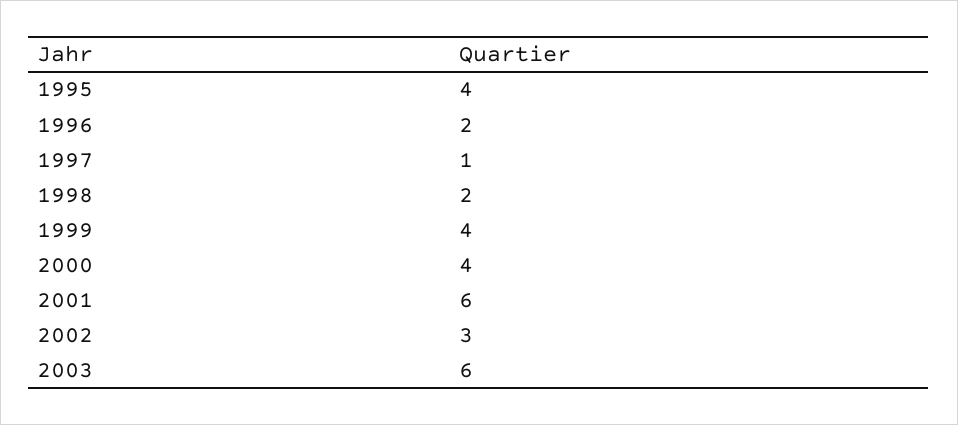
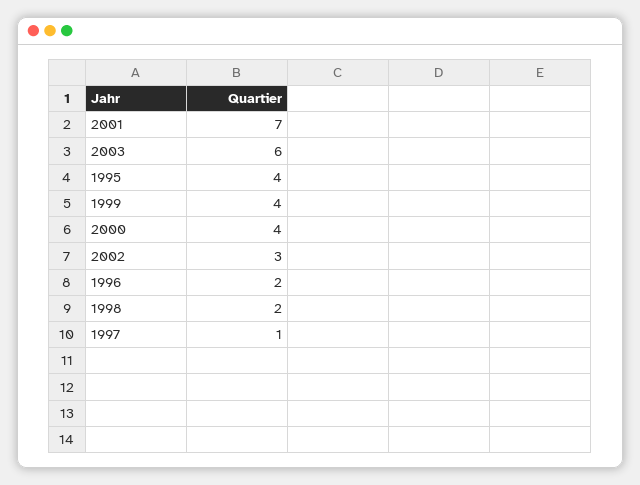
  {
    "1995": 4,
    "1996": 2,
    "1997": 1,
    "1998": 2,
    "1999": 4,
    "2000": 4,
-   "2001": 6,
+   "2001": 7,
    "2002": 3,
    "2003": 6
  }

